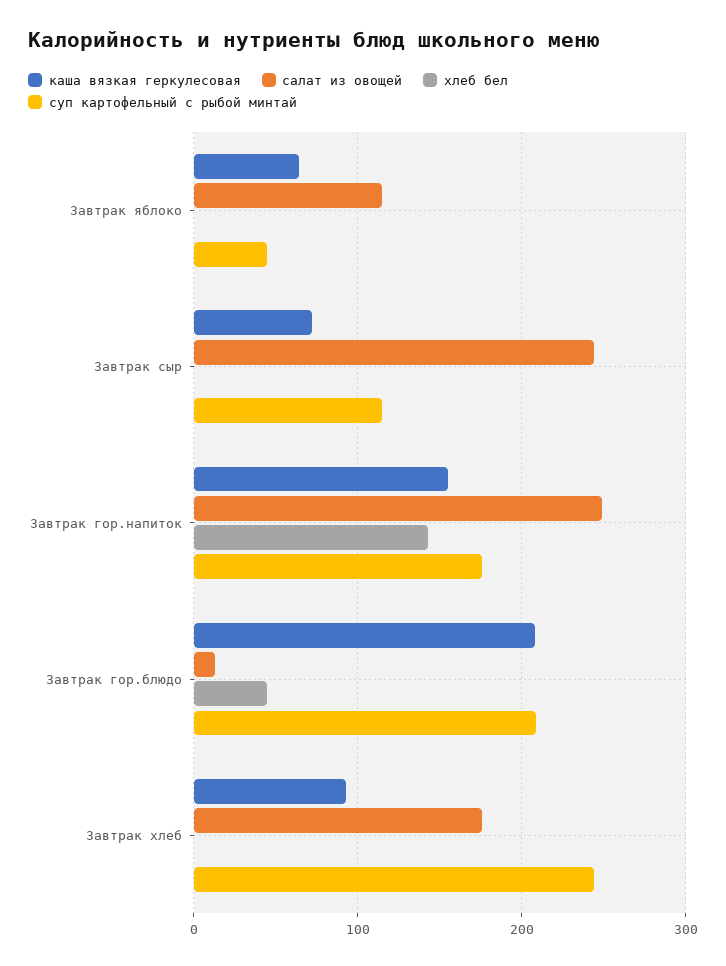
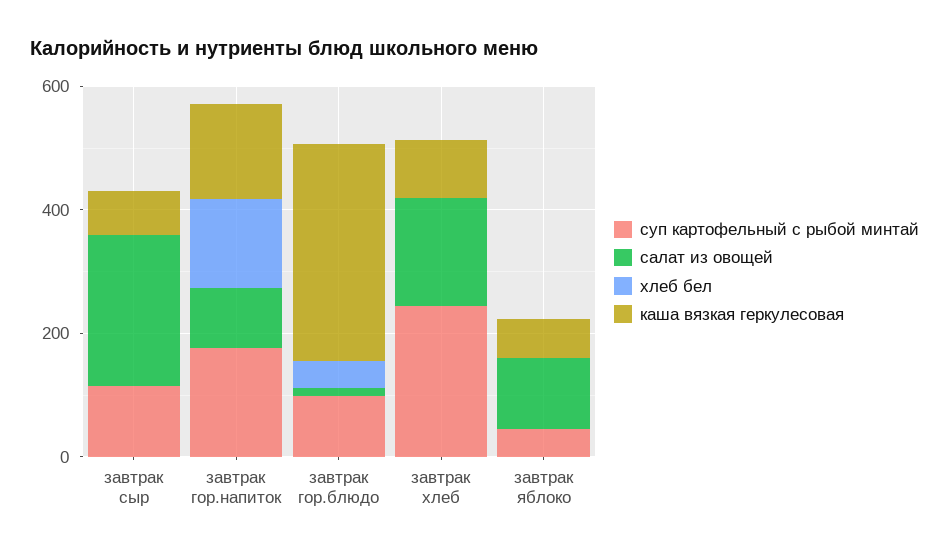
  {
    "каша вязкая геркулесовая": {
      "Завтрак яблоко": 60,
      "Завтрак сыр": 70,
      "Завтрак гор.напиток": 160,
-     "Завтрак гор.блюдо": 210,
+     "Завтрак гор.блюдо": 350,
      "Завтрак хлеб": 90
    },
    "салат из овощей": {
      "Завтрак яблоко": 120,
      "Завтрак сыр": 240,
-     "Завтрак гор.напиток": 250,
+     "Завтрак гор.напиток": 100,
      "Завтрак гор.блюдо": 10,
      "Завтрак хлеб": 180
    },
    "хлеб бел": {
      "Завтрак яблоко": 0,
      "Завтрак сыр": 0,
      "Завтрак гор.напиток": 140,
      "Завтрак гор.блюдо": 40,
      "Завтрак хлеб": 0
    },
    "суп картофельный с рыбой минтай": {
      "Завтрак яблоко": 40,
      "Завтрак сыр": 120,
      "Завтрак гор.напиток": 180,
-     "Завтрак гор.блюдо": 210,
+     "Завтрак гор.блюдо": 100,
      "Завтрак хлеб": 240
    }
  }

